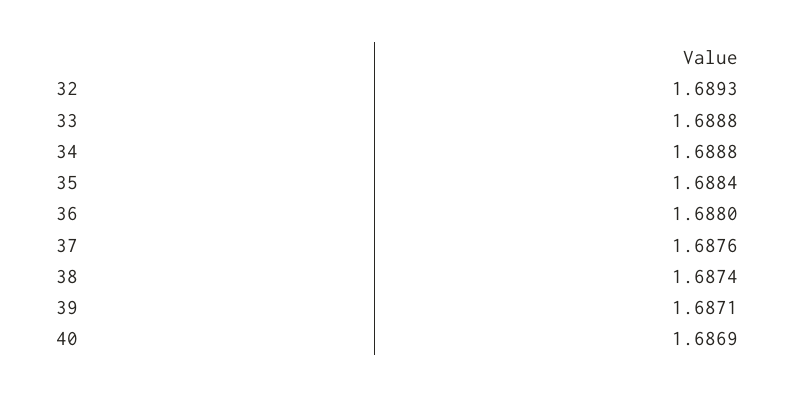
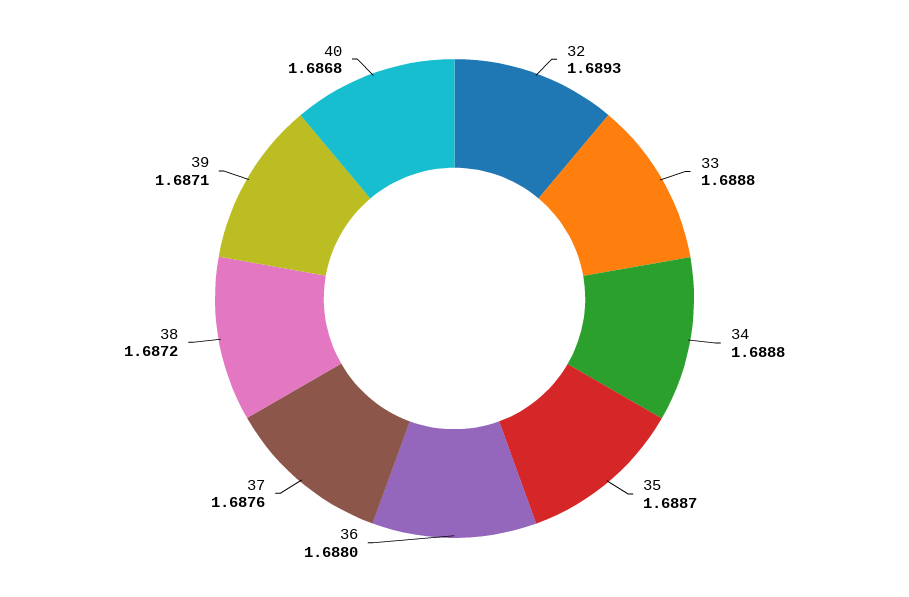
  {
    "32": 1.6893,
    "33": 1.6888,
    "34": 1.6888,
-   "35": 1.6884,
+   "35": 1.6887,
    "36": 1.688,
    "37": 1.6876,
-   "38": 1.6874,
+   "38": 1.6872,
    "39": 1.6871,
-   "40": 1.6869
+   "40": 1.6868
  }

